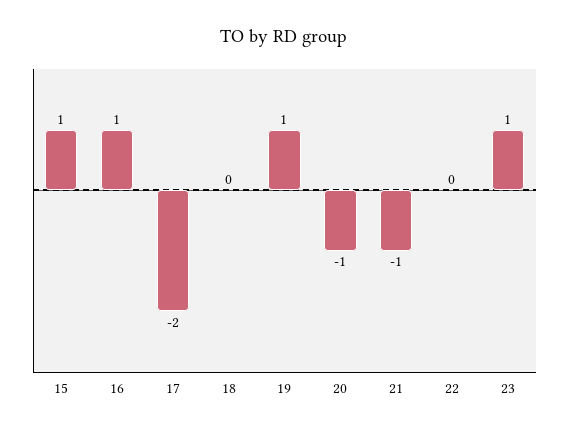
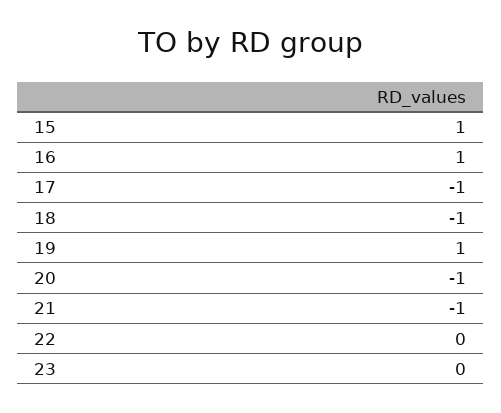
  {
    "15": 1,
    "16": 1,
-   "17": -2,
+   "17": -1,
-   "18": 0,
+   "18": -1,
    "19": 1,
    "20": -1,
    "21": -1,
    "22": 0,
-   "23": 1
+   "23": 0
  }

